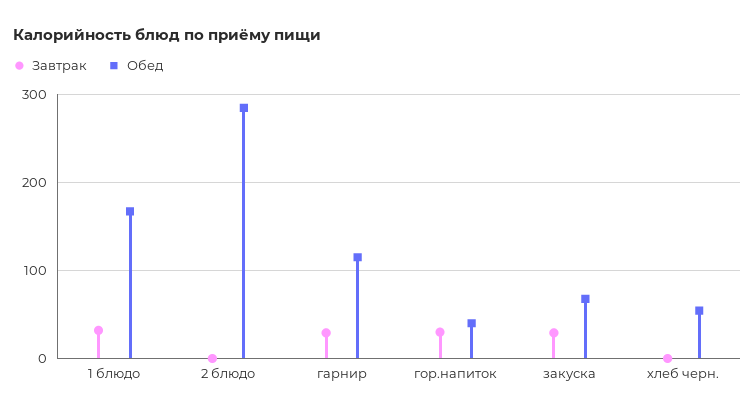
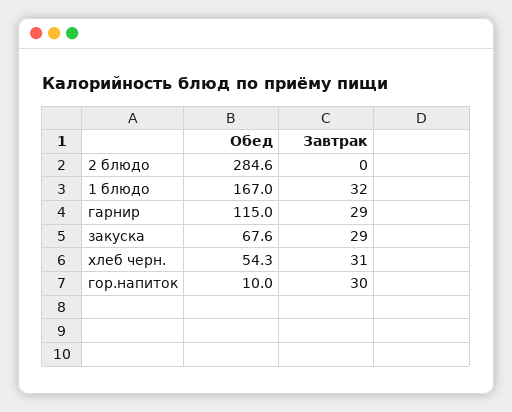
  {
    "Завтрак": {
      "1 блюдо": 32,
      "2 блюдо": 0,
      "гарнир": 29,
      "гор.напиток": 30,
      "закуска": 29,
-     "хлеб черн.": 0
+     "хлеб черн.": 31
    },
    "Обед": {
      "1 блюдо": 167,
      "2 блюдо": 284.6,
      "гарнир": 115,
-     "гор.напиток": 40,
+     "гор.напиток": 10,
      "закуска": 67.6,
      "хлеб черн.": 54.3
    }
  }

